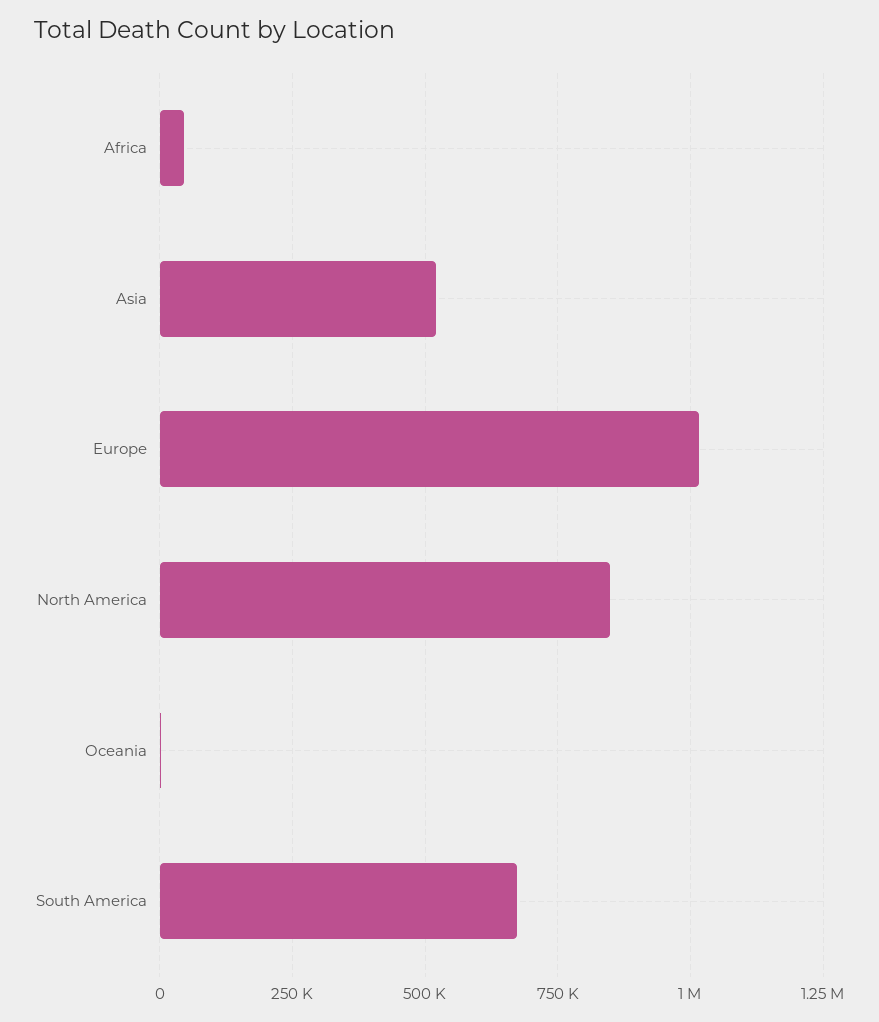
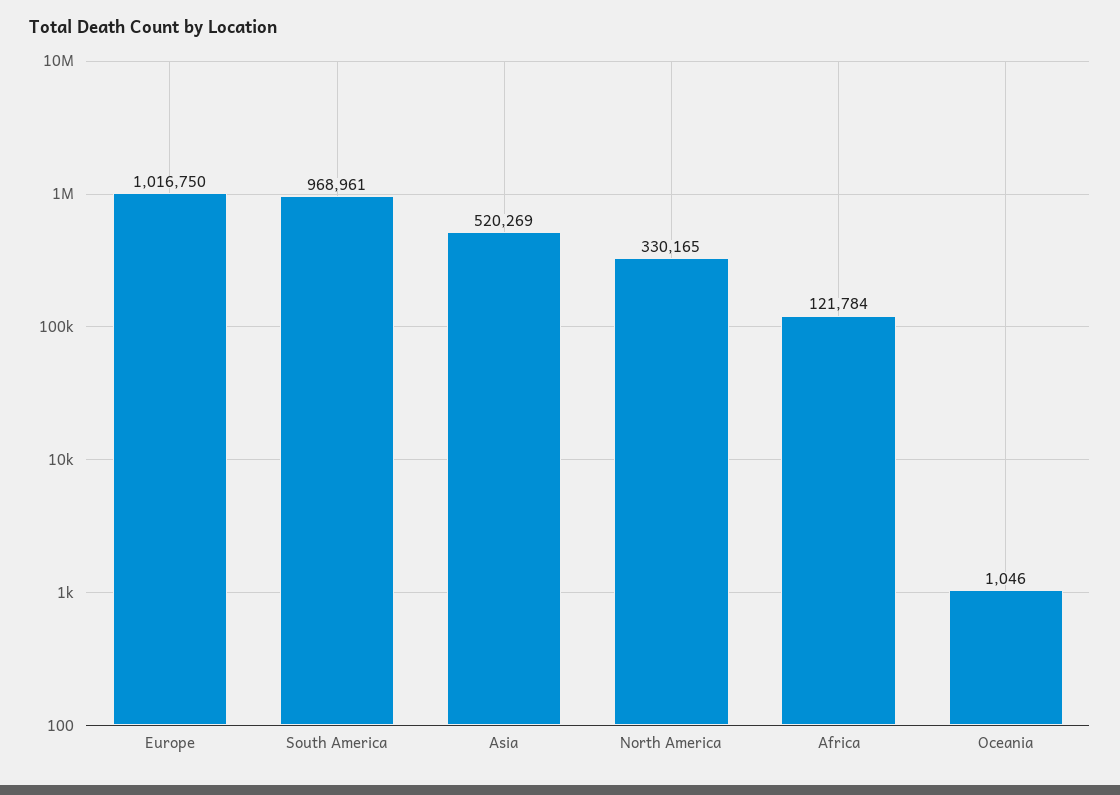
  {
-   "Africa": 50000,
+   "Africa": 121784,
    "Asia": 520269,
    "Europe": 1016750,
-   "North America": 850000,
+   "North America": 330165,
    "Oceania": 1046,
-   "South America": 675000
+   "South America": 968961
  }

